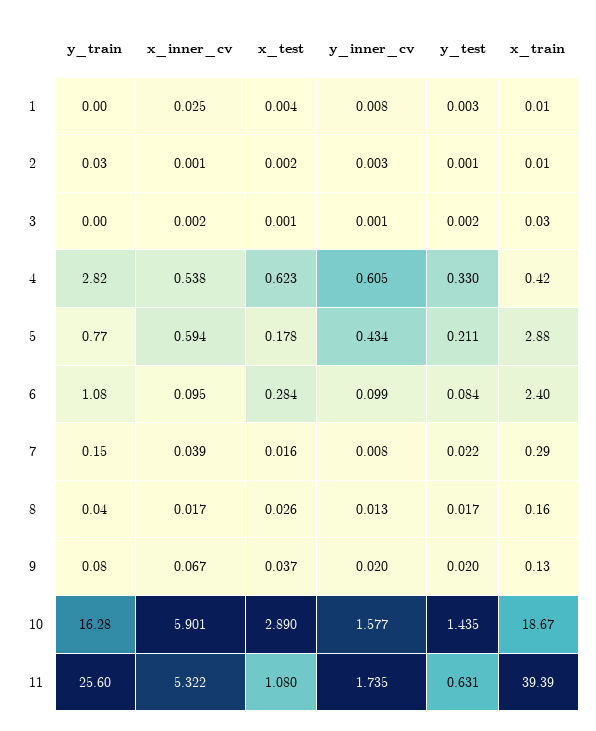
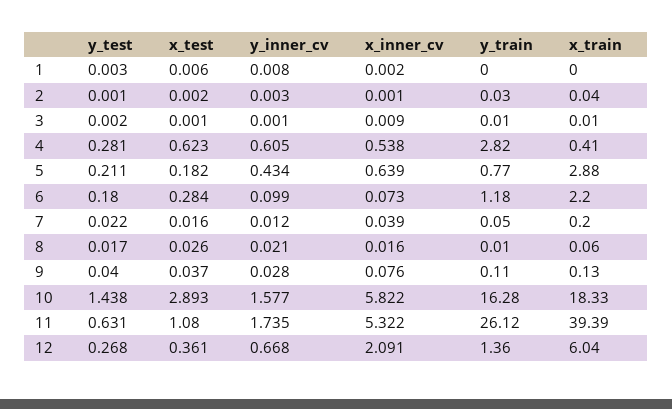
  {
    "y_train": {
      "1": 0,
      "2": 0.03,
-     "3": 0,
+     "3": 0.01,
      "4": 2.82,
      "5": 0.77,
-     "6": 1.08,
+     "6": 1.18,
-     "7": 0.15,
+     "7": 0.05,
-     "8": 0.04,
+     "8": 0.01,
-     "9": 0.08,
+     "9": 0.11,
      "10": 16.28,
-     "11": 25.6
+     "11": 26.12,
+     "12": 1.36
    },
    "x_inner_cv": {
-     "1": 0.025,
+     "1": 0.002,
      "2": 0.001,
-     "3": 0.002,
+     "3": 0.009,
      "4": 0.538,
-     "5": 0.594,
+     "5": 0.639,
-     "6": 0.095,
+     "6": 0.073,
      "7": 0.039,
-     "8": 0.017,
+     "8": 0.016,
-     "9": 0.067,
+     "9": 0.076,
-     "10": 5.901,
+     "10": 5.822,
-     "11": 5.322
+     "11": 5.322,
+     "12": 2.091
    },
    "x_test": {
-     "1": 0.004,
+     "1": 0.006,
      "2": 0.002,
      "3": 0.001,
      "4": 0.623,
-     "5": 0.178,
+     "5": 0.182,
      "6": 0.284,
      "7": 0.016,
      "8": 0.026,
      "9": 0.037,
-     "10": 2.89,
+     "10": 2.893,
-     "11": 1.08
+     "11": 1.08,
+     "12": 0.361
    },
    "y_inner_cv": {
      "1": 0.008,
      "2": 0.003,
      "3": 0.001,
      "4": 0.605,
      "5": 0.434,
      "6": 0.099,
-     "7": 0.008,
+     "7": 0.012,
-     "8": 0.013,
+     "8": 0.021,
-     "9": 0.02,
+     "9": 0.028,
      "10": 1.577,
-     "11": 1.735
+     "11": 1.735,
+     "12": 0.668
    },
    "y_test": {
      "1": 0.003,
      "2": 0.001,
      "3": 0.002,
-     "4": 0.33,
+     "4": 0.281,
      "5": 0.211,
-     "6": 0.084,
+     "6": 0.18,
      "7": 0.022,
      "8": 0.017,
-     "9": 0.02,
+     "9": 0.04,
-     "10": 1.435,
+     "10": 1.438,
-     "11": 0.631
+     "11": 0.631,
+     "12": 0.268
    },
    "x_train": {
-     "1": 0.01,
+     "1": 0,
-     "2": 0.01,
+     "2": 0.04,
-     "3": 0.03,
+     "3": 0.01,
-     "4": 0.42,
+     "4": 0.41,
      "5": 2.88,
-     "6": 2.4,
+     "6": 2.2,
-     "7": 0.29,
+     "7": 0.2,
-     "8": 0.16,
+     "8": 0.06,
      "9": 0.13,
-     "10": 18.67,
+     "10": 18.33,
-     "11": 39.39
+     "11": 39.39,
+     "12": 6.04
    }
  }

